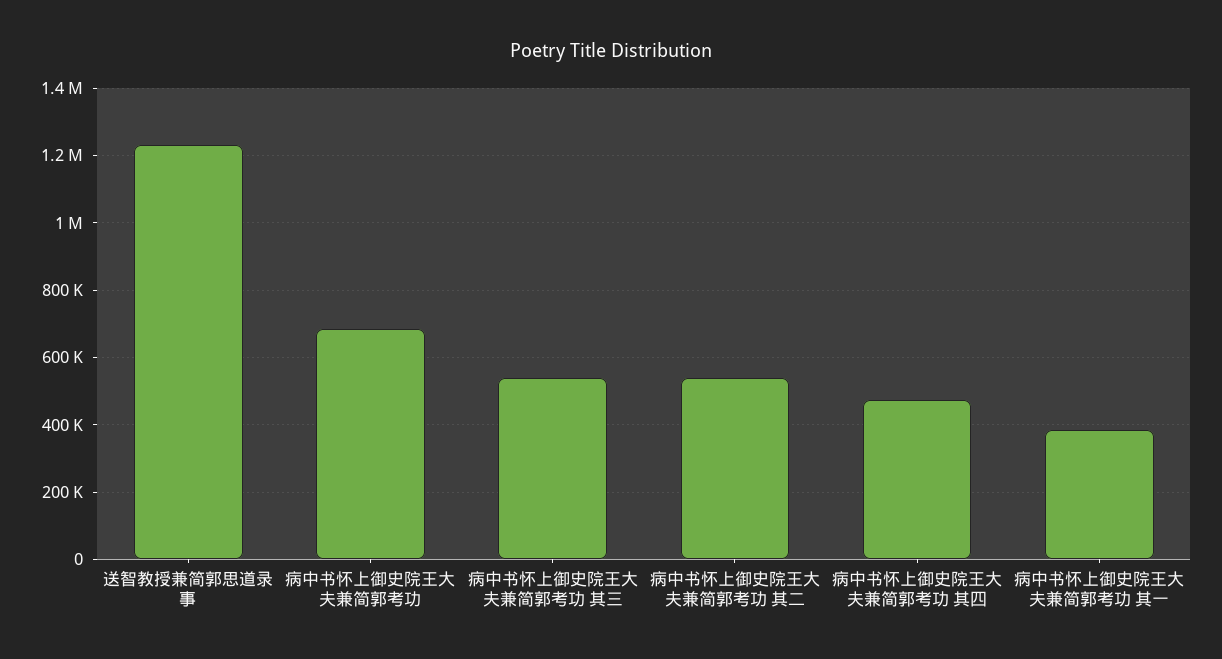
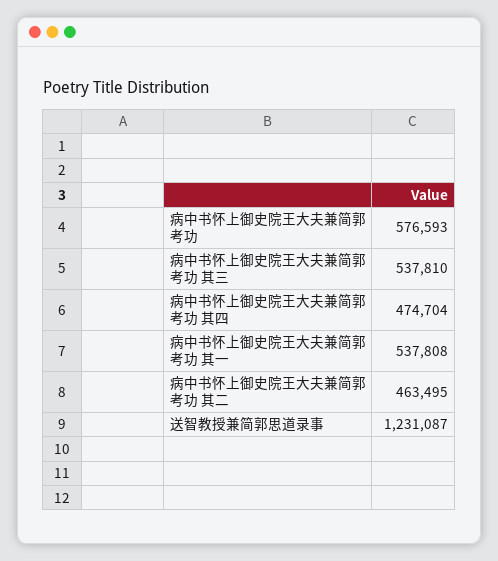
  {
    "送智教授兼简郭思道录事": 1231087,
-   "病中书怀上御史院王大夫兼简郭考功": 680000,
+   "病中书怀上御史院王大夫兼简郭考功": 576593,
    "病中书怀上御史院王大夫兼简郭考功 其三": 537810,
-   "病中书怀上御史院王大夫兼简郭考功 其二": 540000,
+   "病中书怀上御史院王大夫兼简郭考功 其二": 463495,
    "病中书怀上御史院王大夫兼简郭考功 其四": 474704,
-   "病中书怀上御史院王大夫兼简郭考功 其一": 380000
+   "病中书怀上御史院王大夫兼简郭考功 其一": 537808
  }

